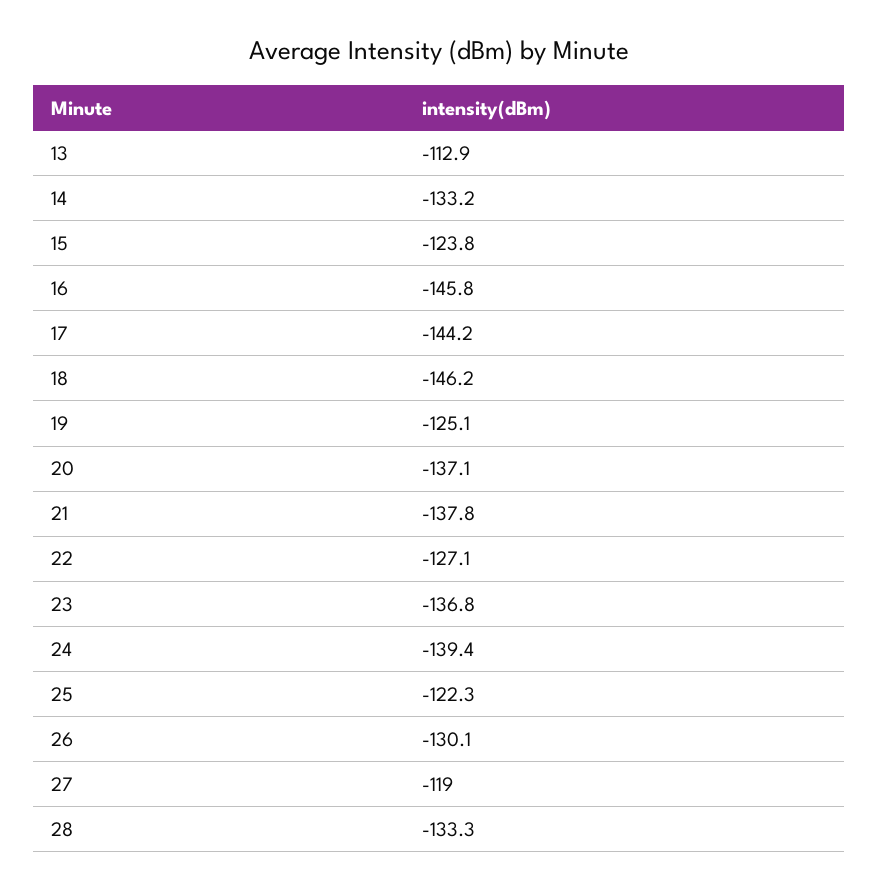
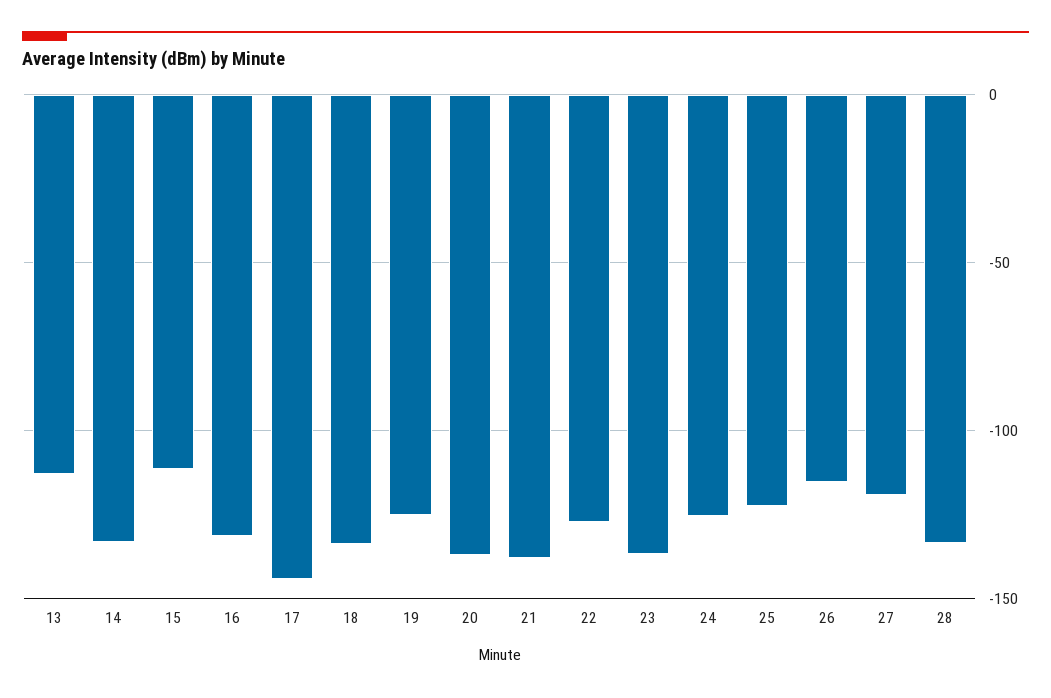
  {
    "13": -112.9,
    "14": -133.2,
-   "15": -123.8,
+   "15": -110,
-   "16": -145.8,
+   "16": -130,
    "17": -144.2,
-   "18": -146.2,
+   "18": -135,
    "19": -125.1,
    "20": -137.1,
    "21": -137.8,
    "22": -127.1,
    "23": -136.8,
-   "24": -139.4,
+   "24": -125,
    "25": -122.3,
-   "26": -130.1,
+   "26": -115,
    "27": -119,
    "28": -133.3
  }

